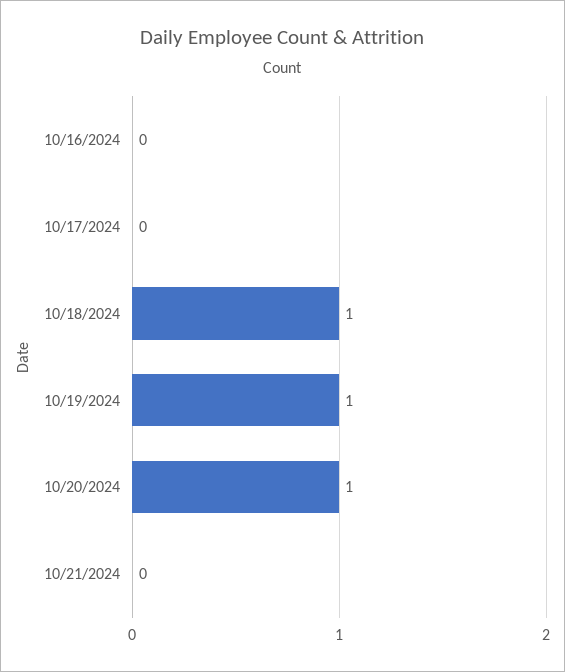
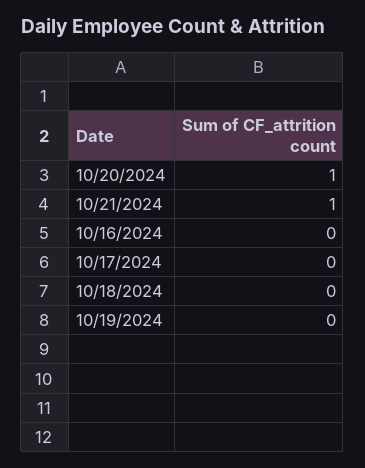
  {
    "10/16/2024": 0,
    "10/17/2024": 0,
-   "10/18/2024": 1,
+   "10/18/2024": 0,
-   "10/19/2024": 1,
+   "10/19/2024": 0,
    "10/20/2024": 1,
-   "10/21/2024": 0
+   "10/21/2024": 1
  }

